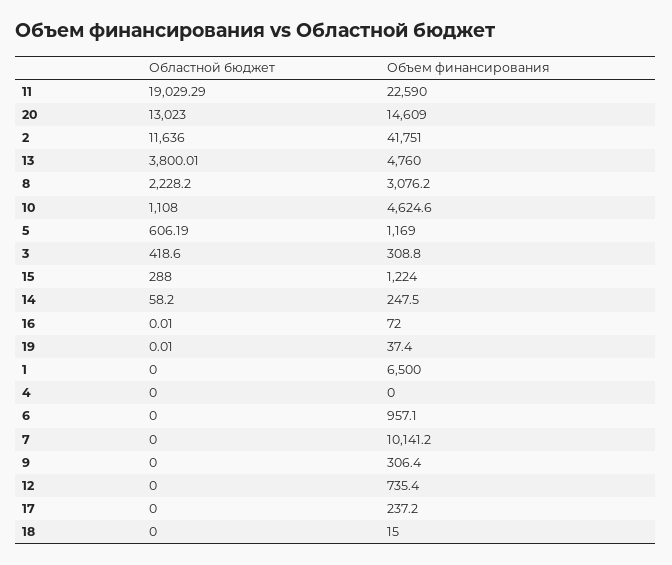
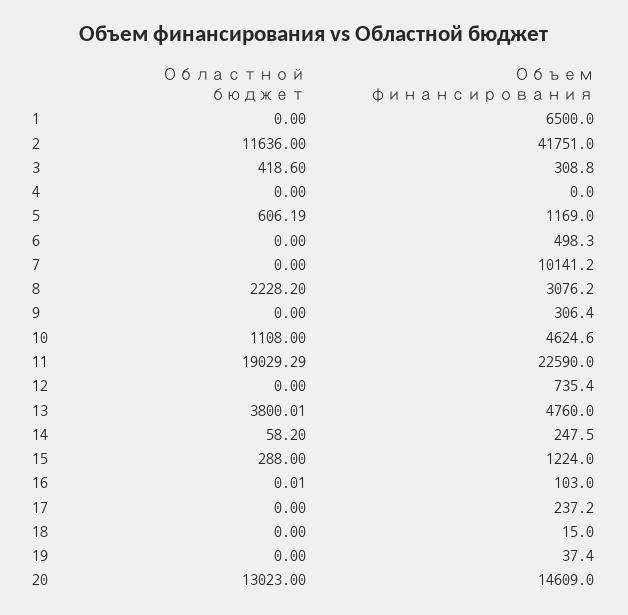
  {
    "Областной бюджет": {
      "11": 19029.29,
      "20": 13023,
      "2": 11636,
      "13": 3800.01,
      "8": 2228.2,
      "10": 1108,
      "5": 606.19,
      "3": 418.6,
      "15": 288,
      "14": 58.2,
      "16": 0.01,
-     "19": 0.01,
+     "19": 0,
      "1": 0,
      "4": 0,
      "6": 0,
      "7": 0,
      "9": 0,
      "12": 0,
      "17": 0,
      "18": 0
    },
    "Объем финансирования": {
      "11": 22590,
      "20": 14609,
      "2": 41751,
      "13": 4760,
      "8": 3076.2,
      "10": 4624.6,
      "5": 1169,
      "3": 308.8,
      "15": 1224,
      "14": 247.5,
-     "16": 72,
+     "16": 103,
      "19": 37.4,
      "1": 6500,
      "4": 0,
-     "6": 957.1,
+     "6": 498.3,
      "7": 10141.2,
      "9": 306.4,
      "12": 735.4,
      "17": 237.2,
      "18": 15
    }
  }

